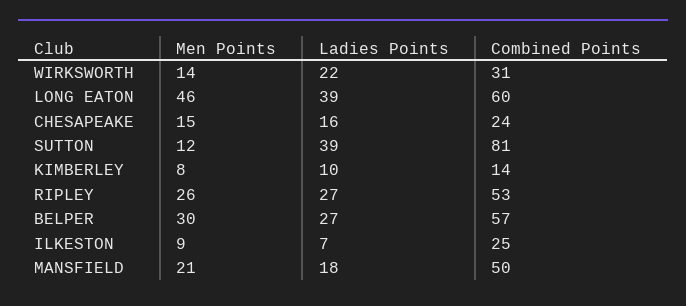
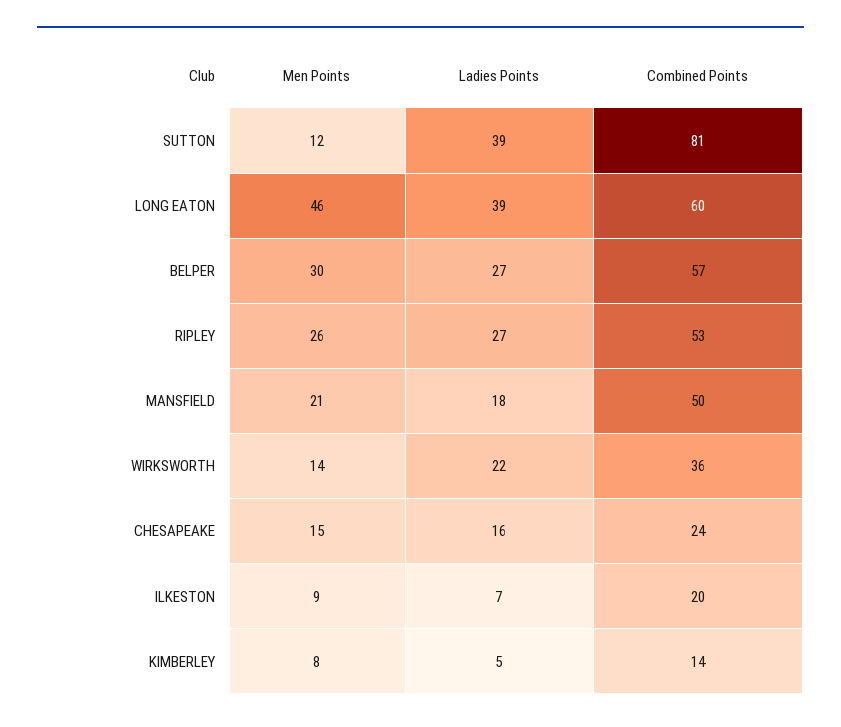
  {
    "Men Points": {
      "WIRKSWORTH": 14,
      "LONG EATON": 46,
      "CHESAPEAKE": 15,
      "SUTTON": 12,
      "KIMBERLEY": 8,
      "RIPLEY": 26,
      "BELPER": 30,
      "ILKESTON": 9,
      "MANSFIELD": 21
    },
    "Ladies Points": {
      "WIRKSWORTH": 22,
      "LONG EATON": 39,
      "CHESAPEAKE": 16,
      "SUTTON": 39,
-     "KIMBERLEY": 10,
+     "KIMBERLEY": 5,
      "RIPLEY": 27,
      "BELPER": 27,
      "ILKESTON": 7,
      "MANSFIELD": 18
    },
    "Combined Points": {
-     "WIRKSWORTH": 31,
+     "WIRKSWORTH": 36,
      "LONG EATON": 60,
      "CHESAPEAKE": 24,
      "SUTTON": 81,
      "KIMBERLEY": 14,
      "RIPLEY": 53,
      "BELPER": 57,
-     "ILKESTON": 25,
+     "ILKESTON": 20,
      "MANSFIELD": 50
    }
  }

